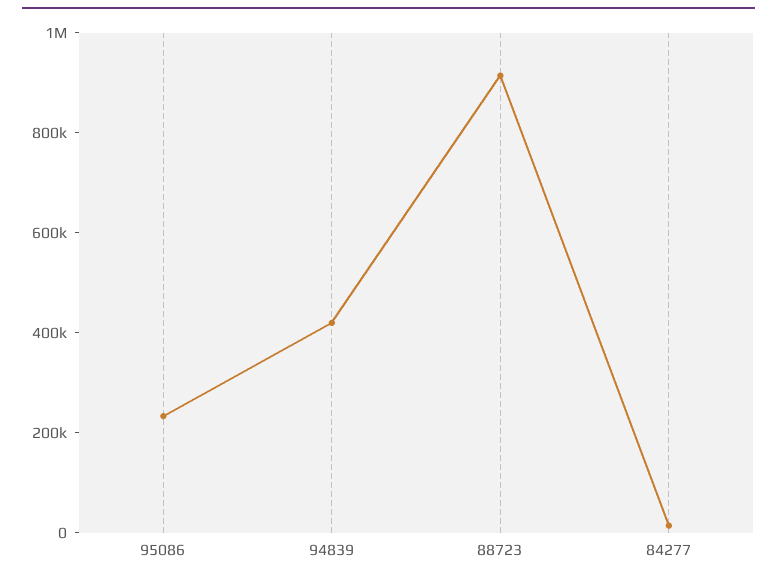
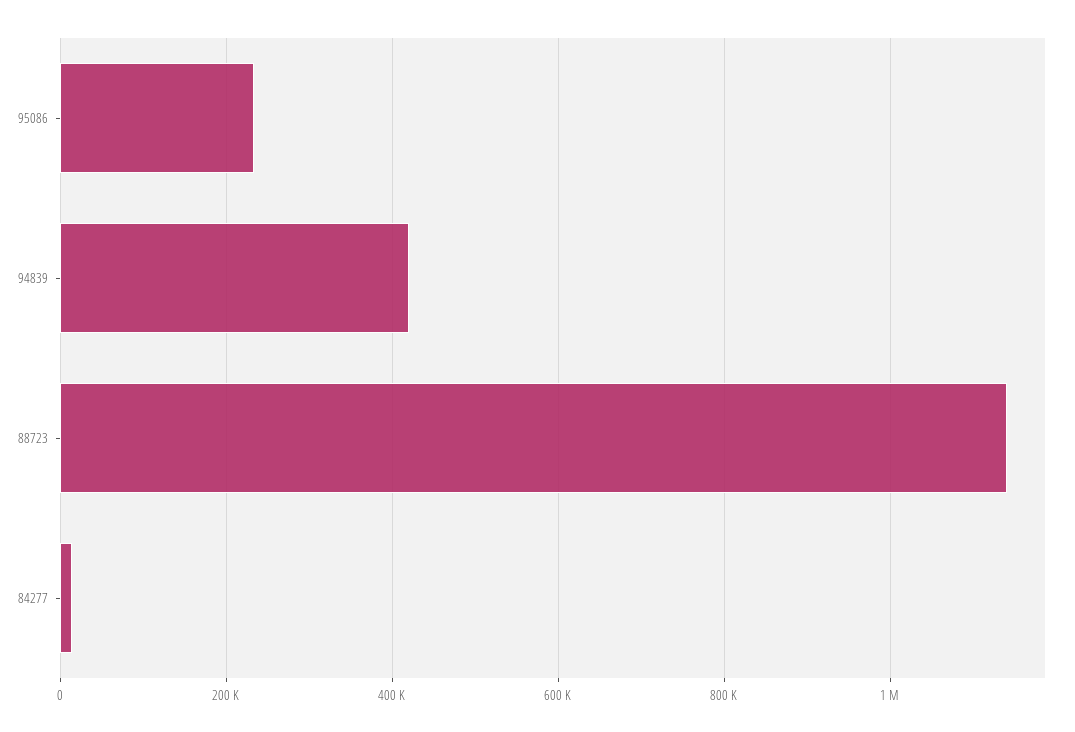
  {
    "95086": 240000,
    "94839": 420000,
-   "88723": 900000,
+   "88723": 1140000,
    "84277": 20000
  }

